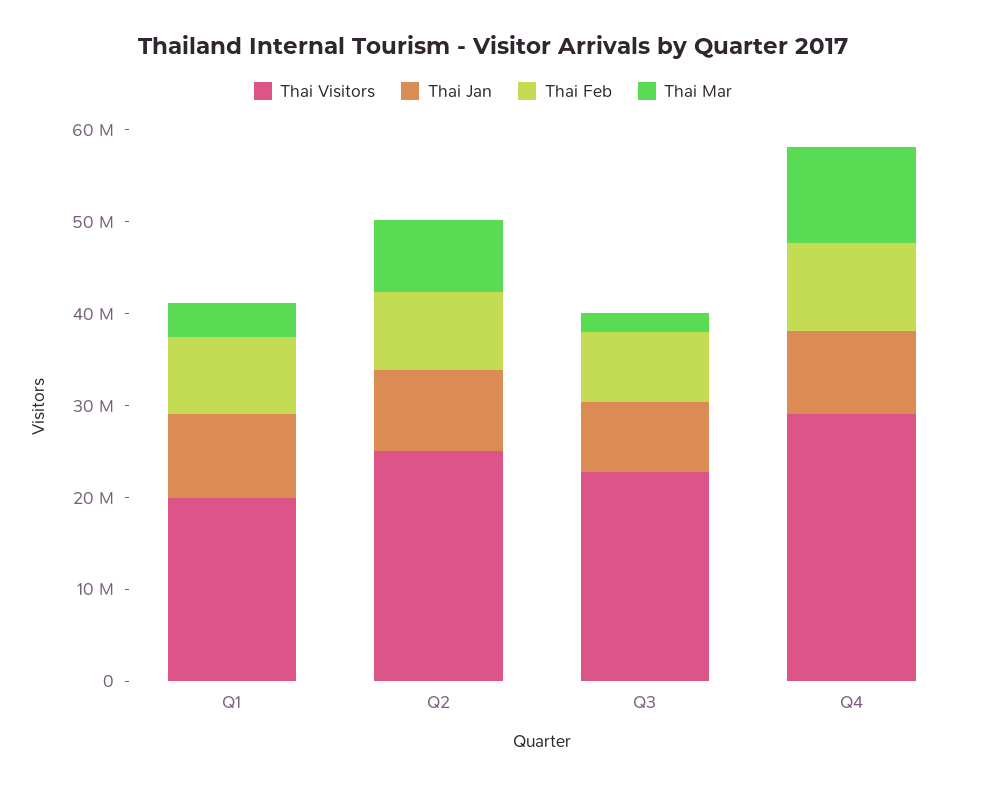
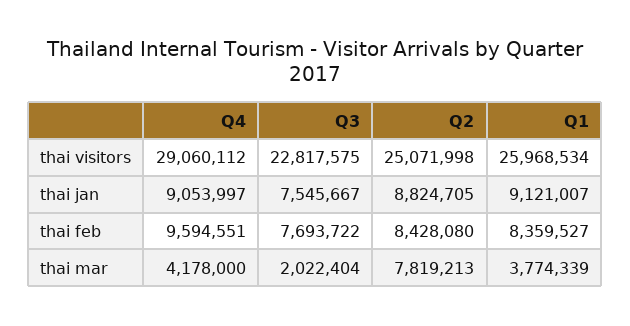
  {
    "Thai Visitors": {
-     "Q1": 20000000,
+     "Q1": 25968534,
      "Q2": 25071998,
      "Q3": 22817575,
      "Q4": 29060112
    },
    "Thai Jan": {
      "Q1": 9121007,
      "Q2": 8824705,
      "Q3": 7545667,
      "Q4": 9053997
    },
    "Thai Feb": {
      "Q1": 8359527,
      "Q2": 8428080,
      "Q3": 7693722,
      "Q4": 9594551
    },
    "Thai Mar": {
      "Q1": 3774339,
      "Q2": 7819213,
      "Q3": 2022404,
-     "Q4": 10000000
+     "Q4": 4178000
    }
  }

